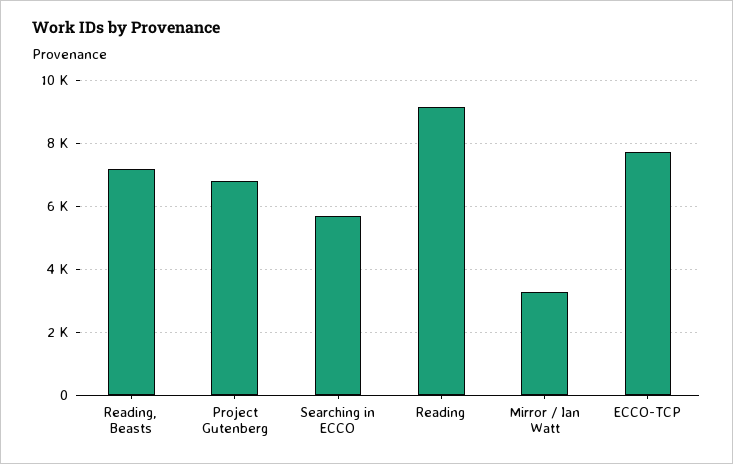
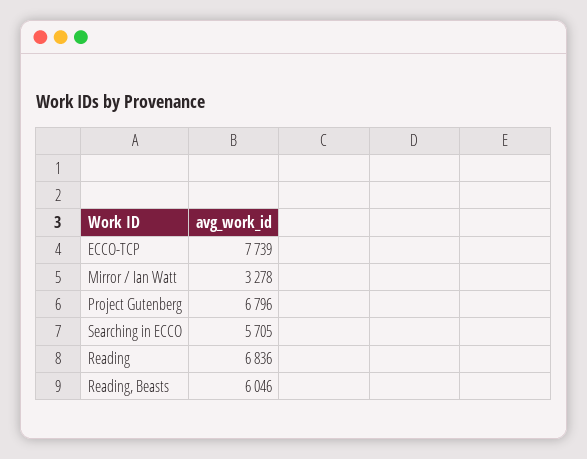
  {
-   "Reading, Beasts": 7200,
+   "Reading, Beasts": 6046,
    "Project Gutenberg": 6796,
    "Searching in ECCO": 5705,
-   "Reading": 9200,
+   "Reading": 6836,
    "Mirror / Ian Watt": 3278,
    "ECCO-TCP": 7739
  }

